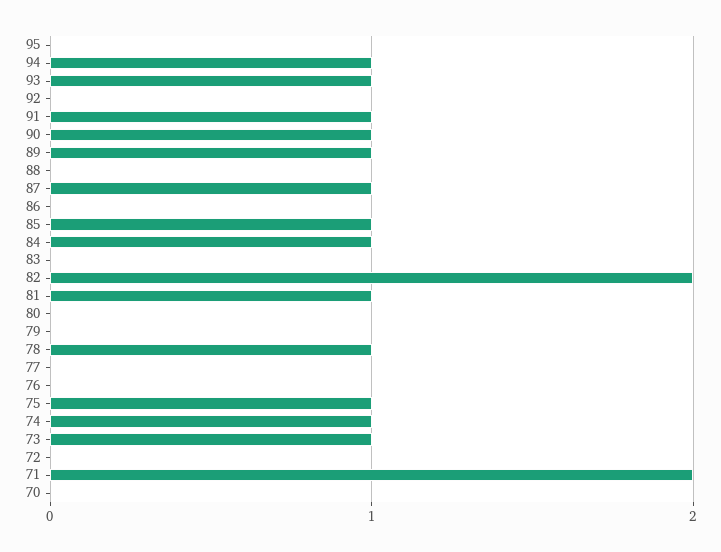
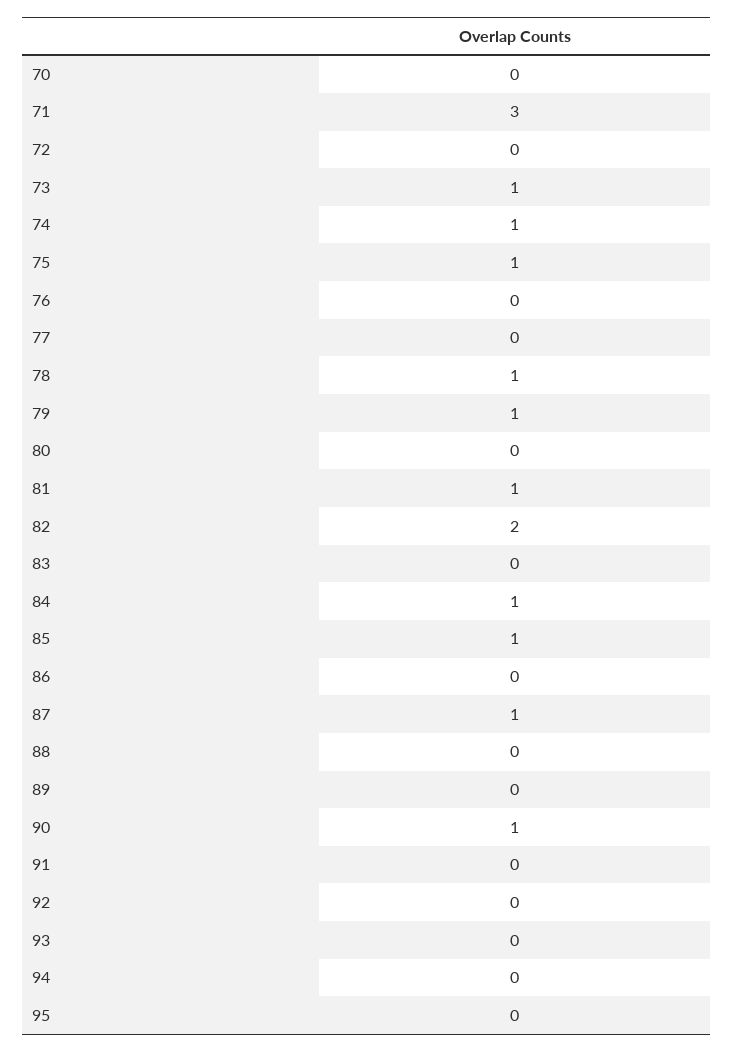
  {
    "95": 0,
-   "94": 1,
+   "94": 0,
-   "93": 1,
+   "93": 0,
    "92": 0,
-   "91": 1,
+   "91": 0,
    "90": 1,
-   "89": 1,
+   "89": 0,
    "88": 0,
    "87": 1,
    "86": 0,
    "85": 1,
    "84": 1,
    "83": 0,
    "82": 2,
    "81": 1,
    "80": 0,
-   "79": 0,
+   "79": 1,
    "78": 1,
    "77": 0,
    "76": 0,
    "75": 1,
    "74": 1,
    "73": 1,
    "72": 0,
-   "71": 2,
+   "71": 3,
    "70": 0
  }

